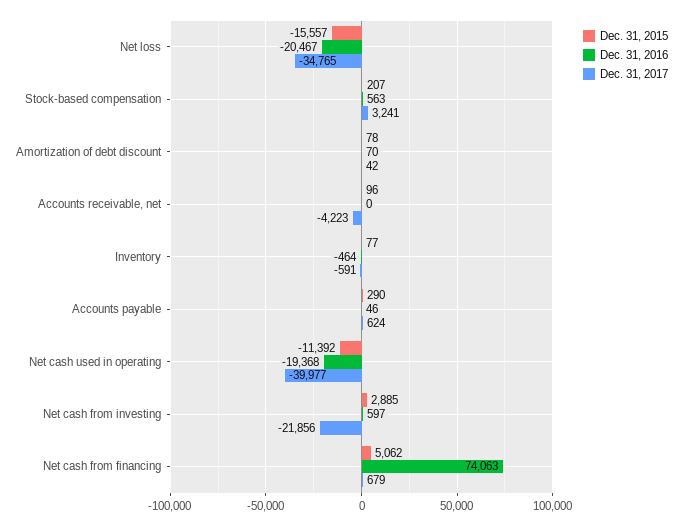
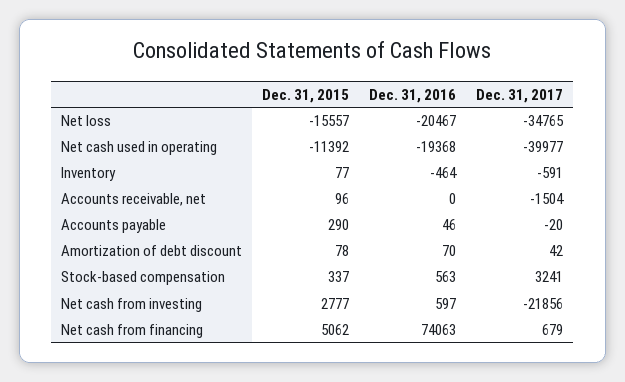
  {
    "Dec. 31, 2015": {
      "Net loss": -15557,
-     "Stock-based compensation": 207,
+     "Stock-based compensation": 337,
      "Amortization of debt discount": 78,
      "Accounts receivable, net": 96,
      "Inventory": 77,
      "Accounts payable": 290,
      "Net cash used in operating": -11392,
-     "Net cash from investing": 2885,
+     "Net cash from investing": 2777,
      "Net cash from financing": 5062
    },
    "Dec. 31, 2016": {
      "Net loss": -20467,
      "Stock-based compensation": 563,
      "Amortization of debt discount": 70,
      "Accounts receivable, net": 0,
      "Inventory": -464,
      "Accounts payable": 46,
      "Net cash used in operating": -19368,
      "Net cash from investing": 597,
      "Net cash from financing": 74063
    },
    "Dec. 31, 2017": {
      "Net loss": -34765,
      "Stock-based compensation": 3241,
      "Amortization of debt discount": 42,
-     "Accounts receivable, net": -4223,
+     "Accounts receivable, net": -1504,
      "Inventory": -591,
-     "Accounts payable": 624,
+     "Accounts payable": -20,
      "Net cash used in operating": -39977,
      "Net cash from investing": -21856,
      "Net cash from financing": 679
    }
  }

